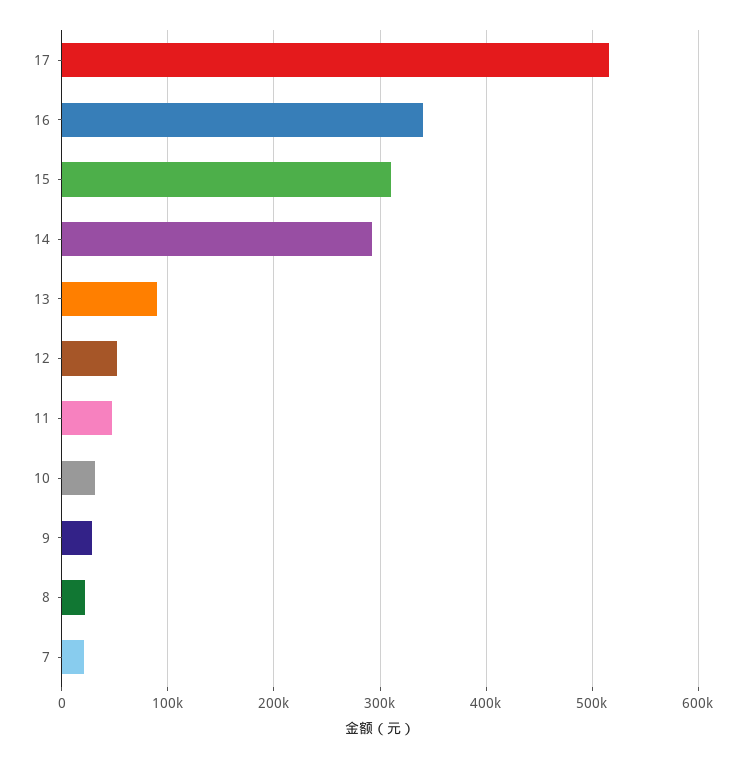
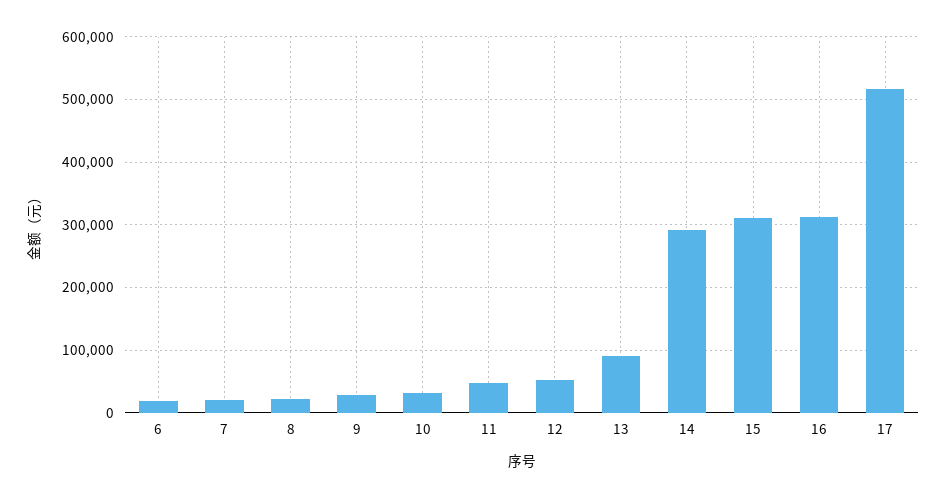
  {
    "17": 520000,
-   "16": 340000,
+   "16": 310000,
    "15": 310000,
    "14": 290000,
    "13": 90000,
    "12": 50000,
    "11": 50000,
    "10": 30000,
    "9": 30000,
    "8": 20000,
-   "7": 20000
+   "7": 20000,
+   "6": 20000
  }

